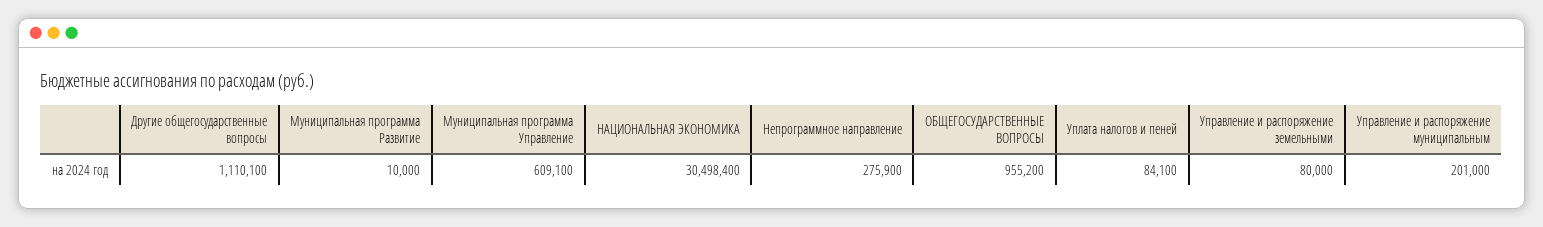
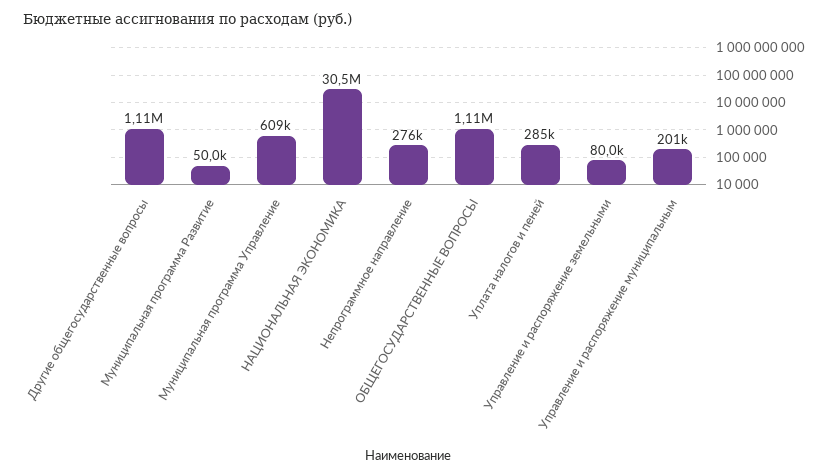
  {
    "Другие общегосударственные вопросы": 1110100,
-   "Муниципальная программа Развитие": 10000,
+   "Муниципальная программа Развитие": 50000,
    "Муниципальная программа Управление": 609100,
    "НАЦИОНАЛЬНАЯ ЭКОНОМИКА": 30498400,
    "Непрограммное направление": 275900,
-   "ОБЩЕГОСУДАРСТВЕННЫЕ ВОПРОСЫ": 955200,
+   "ОБЩЕГОСУДАРСТВЕННЫЕ ВОПРОСЫ": 1110000,
-   "Уплата налогов и пеней": 84100,
+   "Уплата налогов и пеней": 285000,
    "Управление и распоряжение земельными": 80000,
    "Управление и распоряжение муниципальным": 201000
  }

